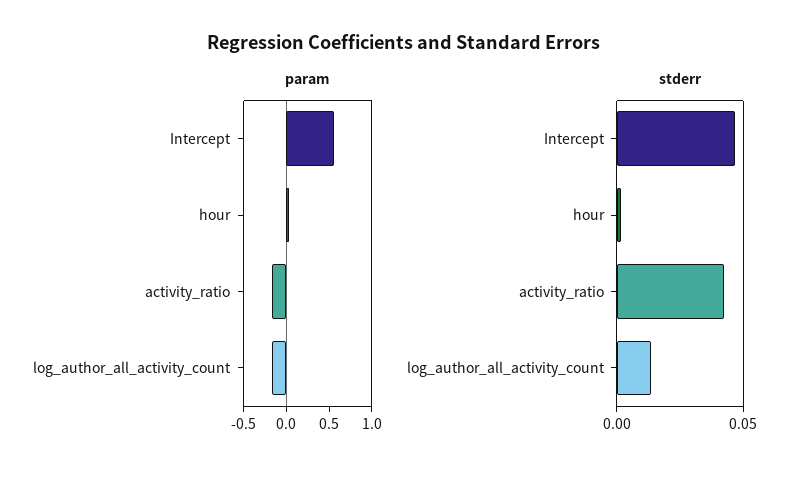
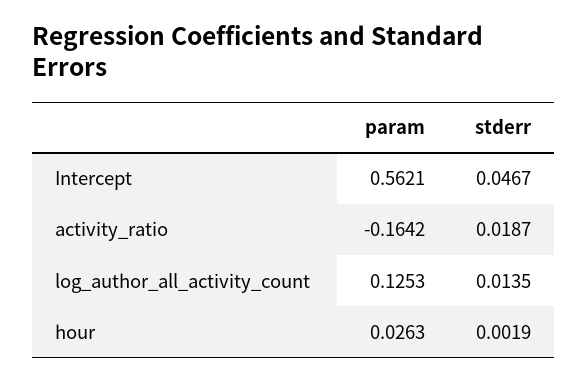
  {
    "param": {
      "Intercept": 0.5621,
      "hour": 0.0263,
      "activity_ratio": -0.1642,
-     "log_author_all_activity_count": -0.2
+     "log_author_all_activity_count": 0.1253
    },
    "stderr": {
      "Intercept": 0.0467,
      "hour": 0.0019,
-     "activity_ratio": 0.04,
+     "activity_ratio": 0.0187,
      "log_author_all_activity_count": 0.0135
    }
  }

